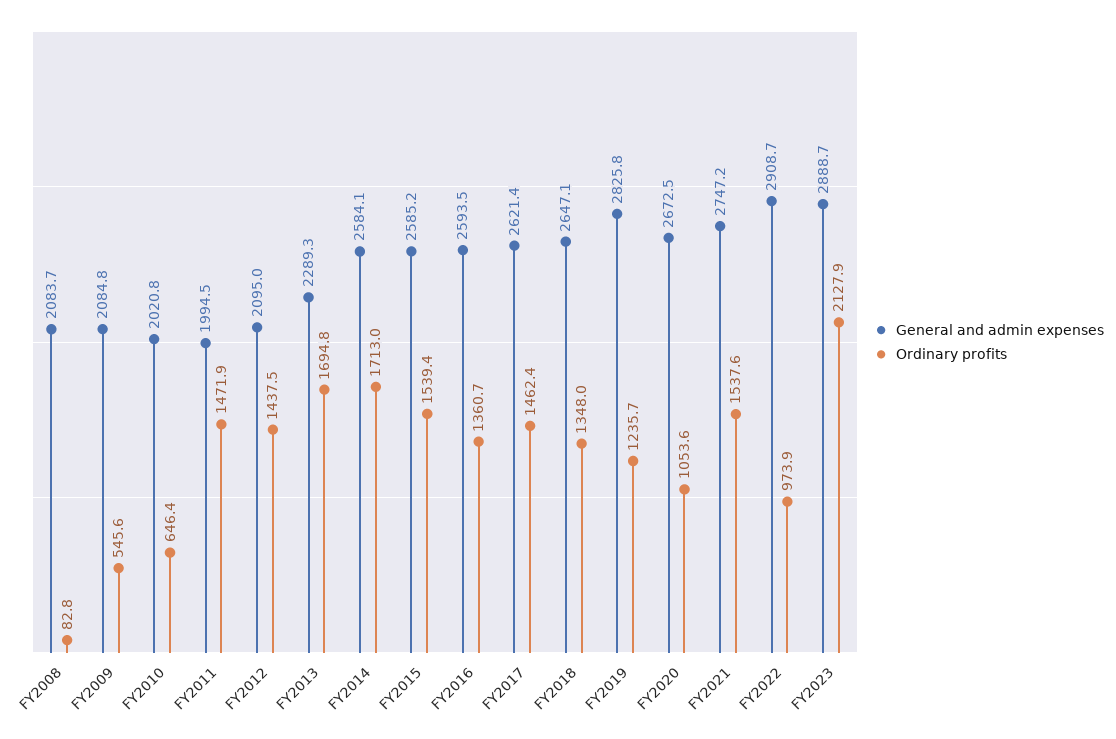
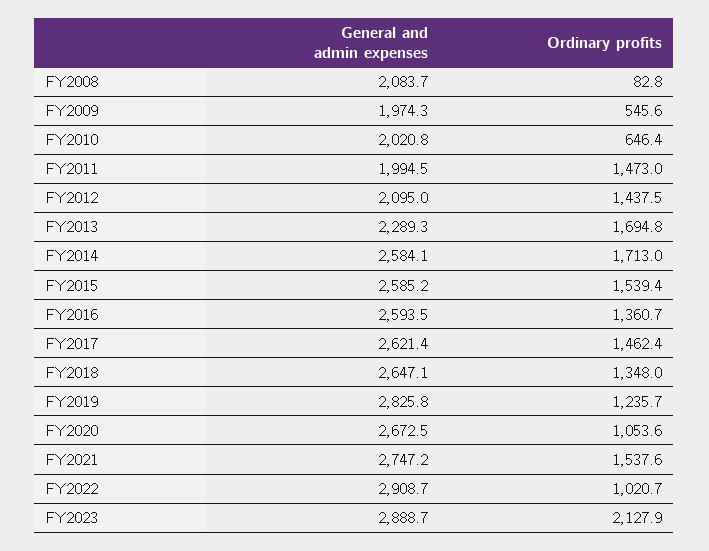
  {
    "General and admin expenses": {
      "FY2008": 2083.7,
-     "FY2009": 2084.8,
+     "FY2009": 1974.3,
      "FY2010": 2020.8,
      "FY2011": 1994.5,
      "FY2012": 2095,
      "FY2013": 2289.3,
      "FY2014": 2584.1,
      "FY2015": 2585.2,
      "FY2016": 2593.5,
      "FY2017": 2621.4,
      "FY2018": 2647.1,
      "FY2019": 2825.8,
      "FY2020": 2672.5,
      "FY2021": 2747.2,
      "FY2022": 2908.7,
      "FY2023": 2888.7
    },
    "Ordinary profits": {
      "FY2008": 82.8,
      "FY2009": 545.6,
      "FY2010": 646.4,
-     "FY2011": 1471.9,
+     "FY2011": 1473,
      "FY2012": 1437.5,
      "FY2013": 1694.8,
      "FY2014": 1713,
      "FY2015": 1539.4,
      "FY2016": 1360.7,
      "FY2017": 1462.4,
      "FY2018": 1348,
      "FY2019": 1235.7,
      "FY2020": 1053.6,
      "FY2021": 1537.6,
-     "FY2022": 973.9,
+     "FY2022": 1020.7,
      "FY2023": 2127.9
    }
  }

